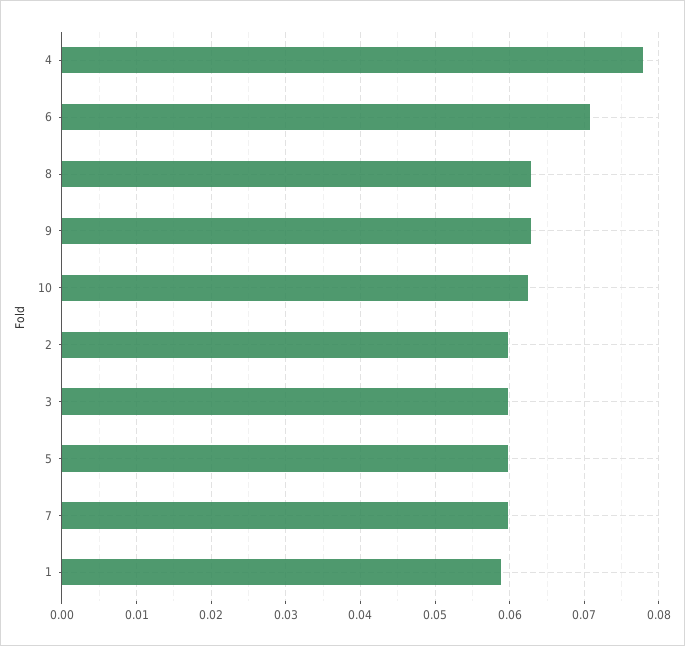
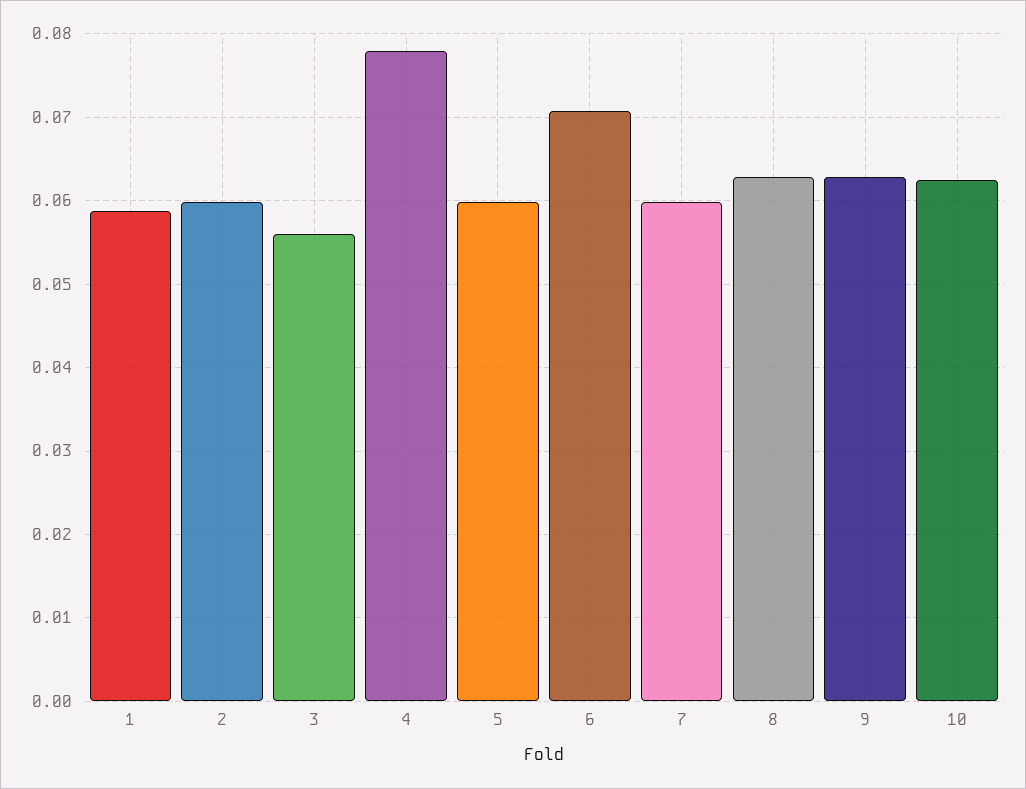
  {
    "4": 0.078,
    "6": 0.071,
    "8": 0.063,
    "9": 0.063,
    "10": 0.063,
    "2": 0.06,
-   "3": 0.06,
+   "3": 0.056,
    "5": 0.06,
    "7": 0.06,
    "1": 0.059
  }

